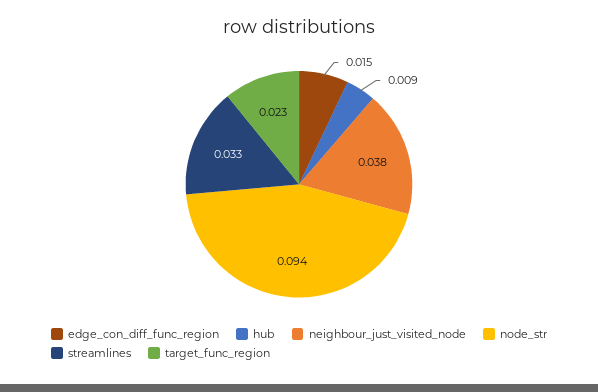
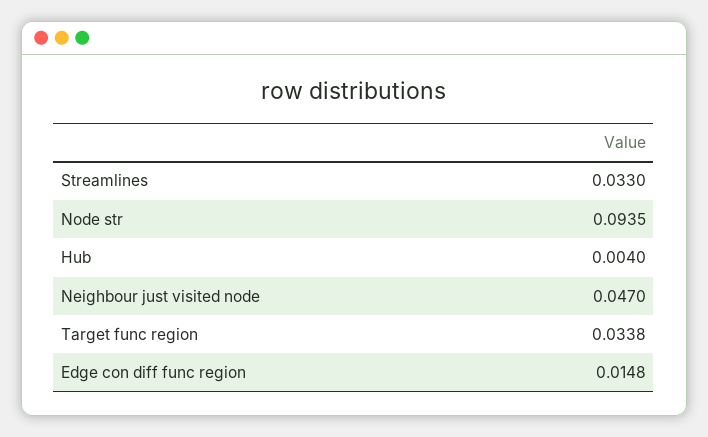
  {
    "edge_con_diff_func_region": 0.0148,
-   "hub": 0.009,
+   "hub": 0.004,
-   "neighbour_just_visited_node": 0.038,
+   "neighbour_just_visited_node": 0.047,
    "node_str": 0.0935,
    "streamlines": 0.033,
-   "target_func_region": 0.023
+   "target_func_region": 0.0338
  }

